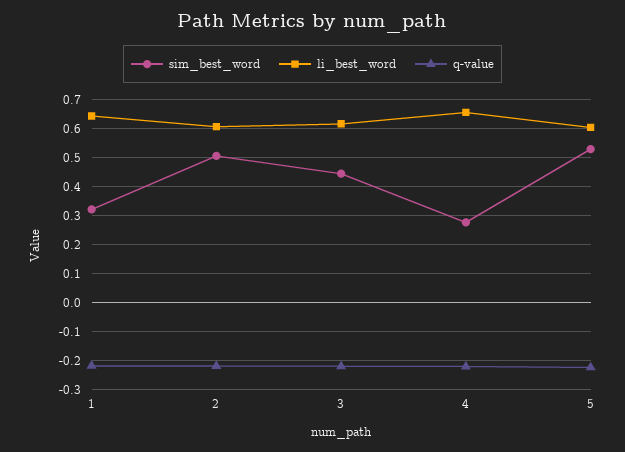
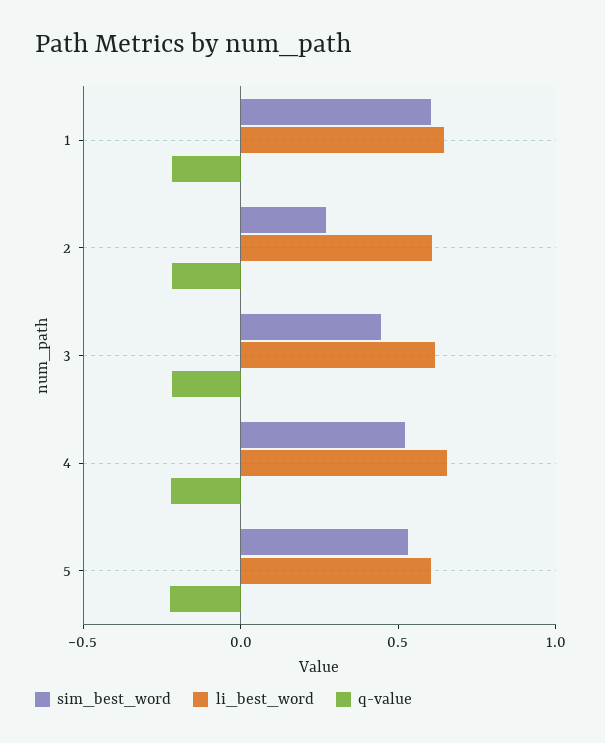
  {
    "sim_best_word": {
-     "1": 0.325,
+     "1": 0.6,
-     "2": 0.5,
+     "2": 0.3,
      "3": 0.45,
-     "4": 0.275,
+     "4": 0.5,
      "5": 0.525
    },
    "li_best_word": {
      "1": 0.65,
      "2": 0.6,
      "3": 0.625,
      "4": 0.65,
      "5": 0.6
    },
    "q-value": {
      "1": -0.225,
      "2": -0.225,
      "3": -0.225,
      "4": -0.225,
      "5": -0.225
    }
  }

